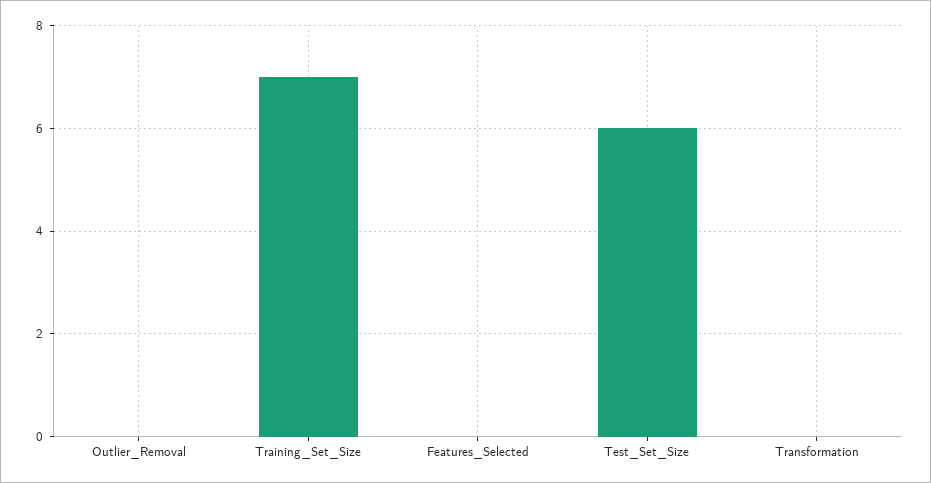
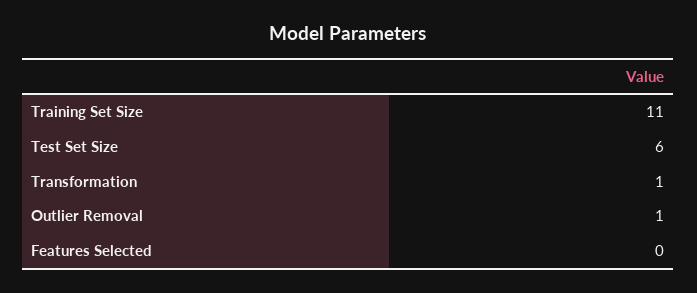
  {
-   "Outlier_Removal": 0,
+   "Outlier_Removal": 1,
-   "Training_Set_Size": 7,
+   "Training_Set_Size": 11,
    "Features_Selected": 0,
    "Test_Set_Size": 6,
-   "Transformation": 0
+   "Transformation": 1
  }

